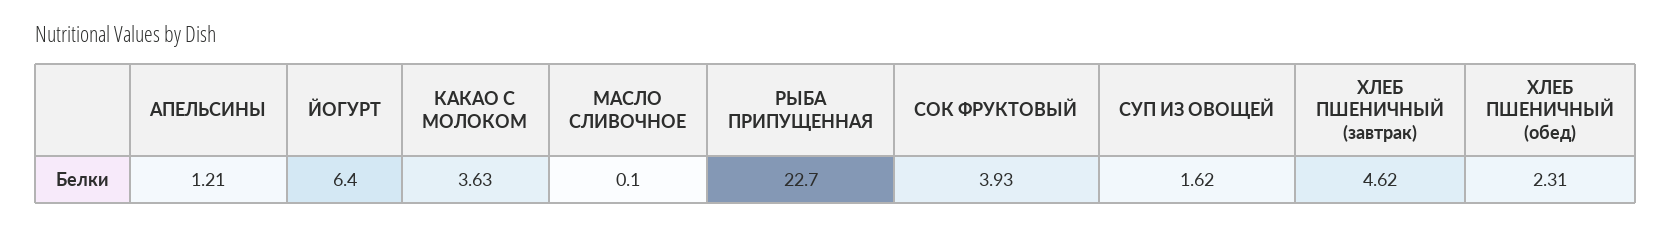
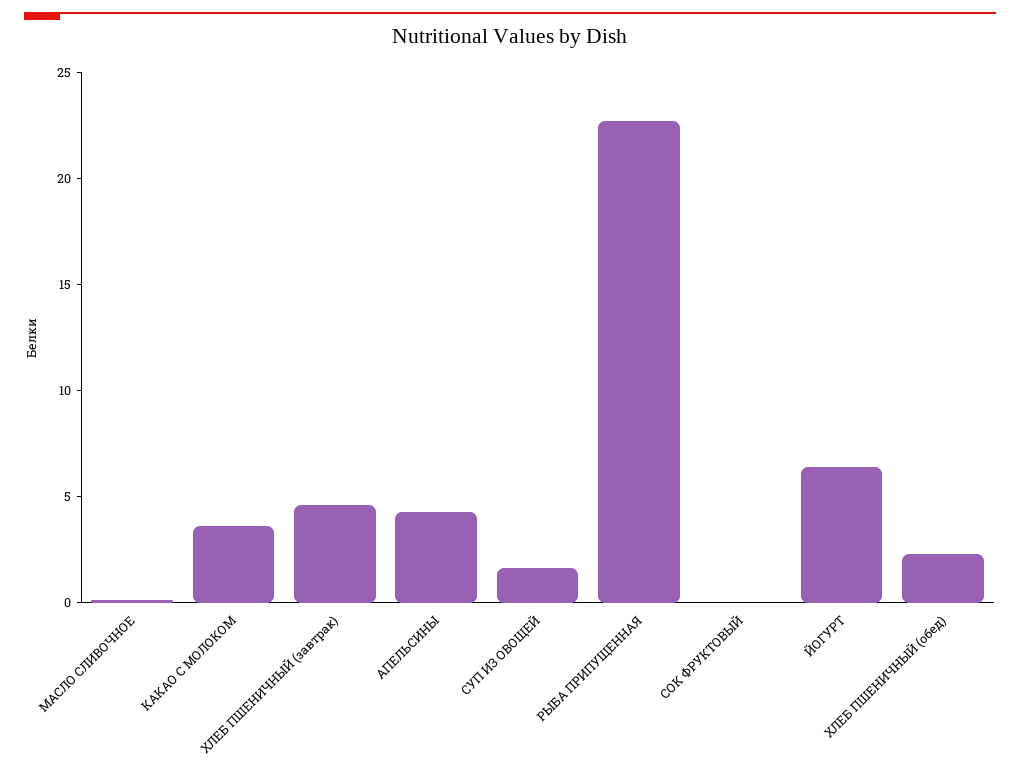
  {
-   "АПЕЛЬСИНЫ": 1.21,
+   "АПЕЛЬСИНЫ": 4,
    "ЙОГУРТ": 6.4,
    "КАКАО С МОЛОКОМ": 3.63,
    "МАСЛО СЛИВОЧНОЕ": 0.1,
    "РЫБА ПРИПУЩЕННАЯ": 22.7,
-   "СОК ФРУКТОВЫЙ": 3.93,
+   "СОК ФРУКТОВЫЙ": 0,
    "СУП ИЗ ОВОЩЕЙ": 1.62,
    "ХЛЕБ ПШЕНИЧНЫЙ (завтрак)": 4.62,
    "ХЛЕБ ПШЕНИЧНЫЙ (обед)": 2.31
  }

